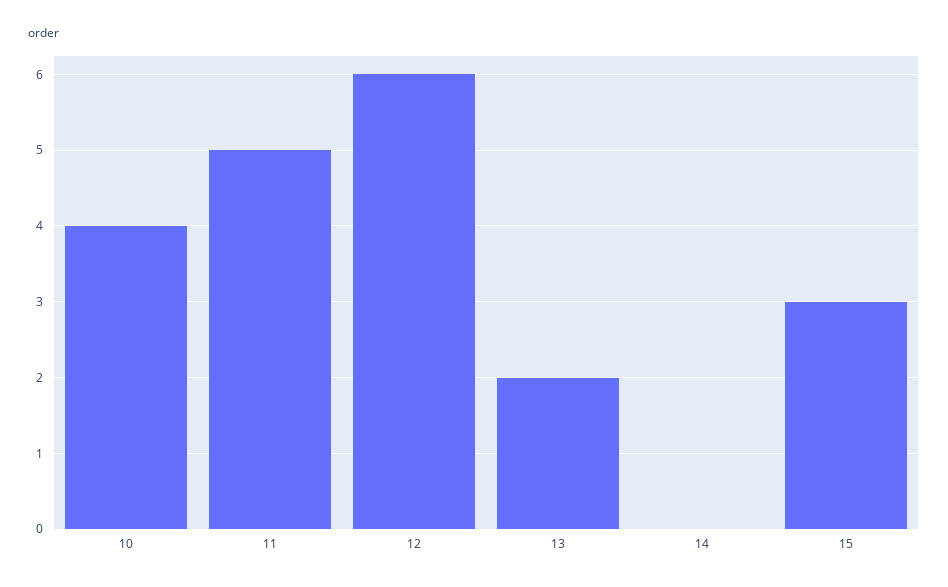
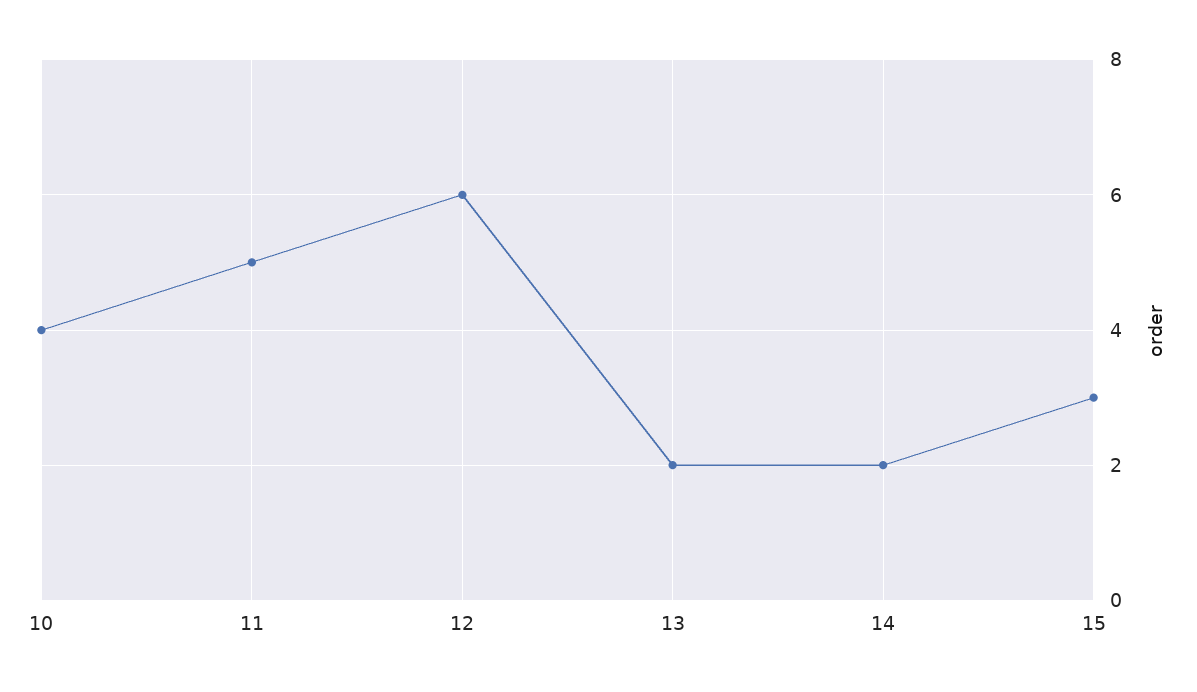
  {
    "10": 4,
    "11": 5,
    "12": 6,
    "13": 2,
-   "14": 0,
+   "14": 2,
    "15": 3
  }

